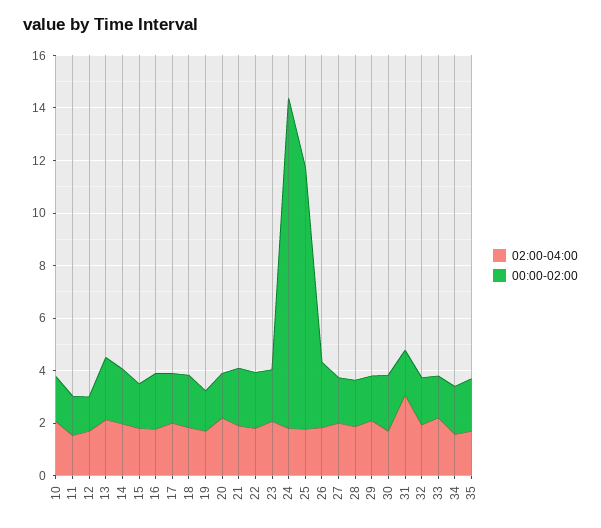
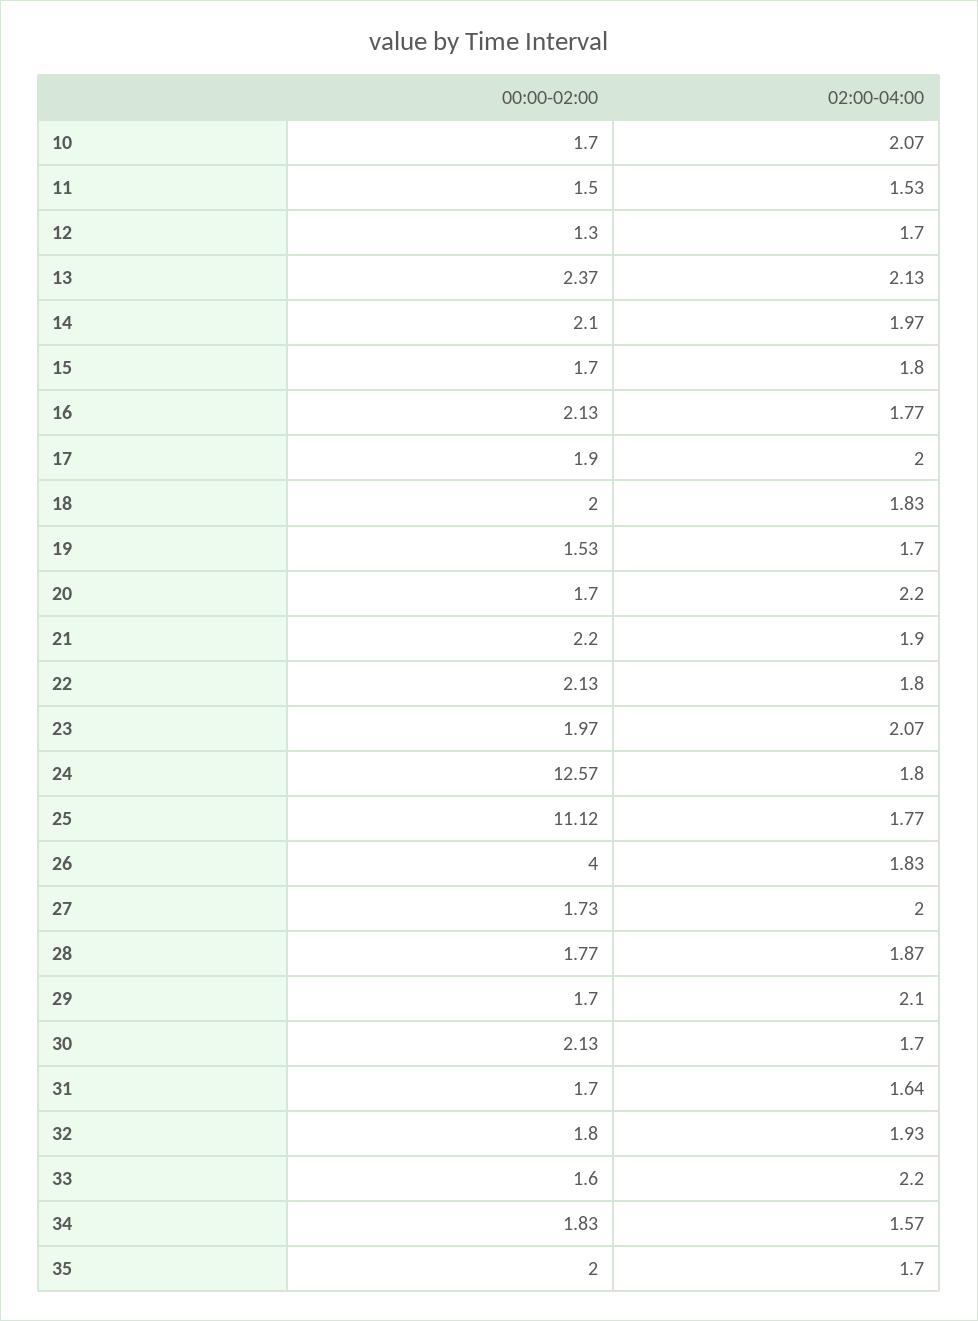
  {
    "02:00-04:00": {
      "10": 2.07,
      "11": 1.53,
      "12": 1.7,
      "13": 2.13,
      "14": 1.97,
      "15": 1.8,
      "16": 1.77,
      "17": 2,
      "18": 1.83,
      "19": 1.7,
      "20": 2.2,
      "21": 1.9,
      "22": 1.8,
      "23": 2.07,
      "24": 1.8,
      "25": 1.77,
      "26": 1.83,
      "27": 2,
      "28": 1.87,
      "29": 2.1,
      "30": 1.7,
-     "31": 3,
+     "31": 1.64,
      "32": 1.93,
      "33": 2.2,
      "34": 1.57,
      "35": 1.7
    },
    "00:00-02:00": {
      "10": 1.7,
      "11": 1.5,
      "12": 1.3,
      "13": 2.37,
      "14": 2.1,
      "15": 1.7,
      "16": 2.13,
      "17": 1.9,
      "18": 2,
      "19": 1.53,
      "20": 1.7,
      "21": 2.2,
      "22": 2.13,
      "23": 1.97,
      "24": 12.57,
-     "25": 10,
+     "25": 11.12,
-     "26": 2.5,
+     "26": 4,
      "27": 1.73,
      "28": 1.77,
      "29": 1.7,
      "30": 2.13,
      "31": 1.7,
      "32": 1.8,
      "33": 1.6,
      "34": 1.83,
      "35": 2
    }
  }

